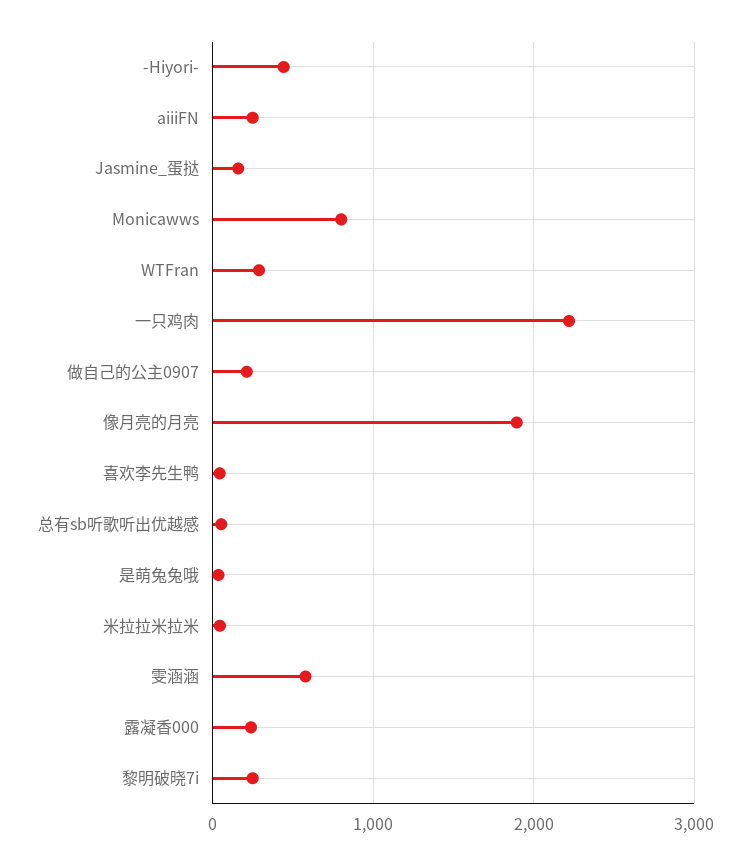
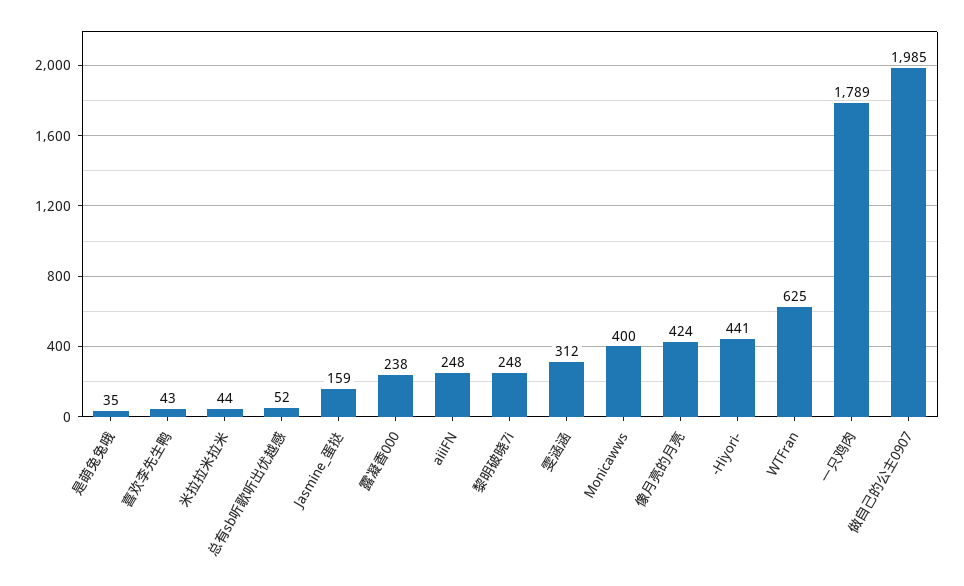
  {
    "-Hiyori-": 441,
    "aiiiFN": 248,
    "Jasmine_蛋挞": 159,
-   "Monicawws": 800,
+   "Monicawws": 400,
-   "WTFran": 300,
+   "WTFran": 625,
-   "一只鸡肉": 2200,
+   "一只鸡肉": 1789,
-   "做自己的公主0907": 200,
+   "做自己的公主0907": 1985,
-   "像月亮的月亮": 1900,
+   "像月亮的月亮": 424,
    "喜欢李先生鸭": 43,
    "总有sb听歌听出优越感": 52,
    "是萌兔兔哦": 35,
    "米拉拉米拉米": 44,
-   "雯涵涵": 600,
+   "雯涵涵": 312,
    "露凝香000": 238,
    "黎明破晓7i": 248
  }

